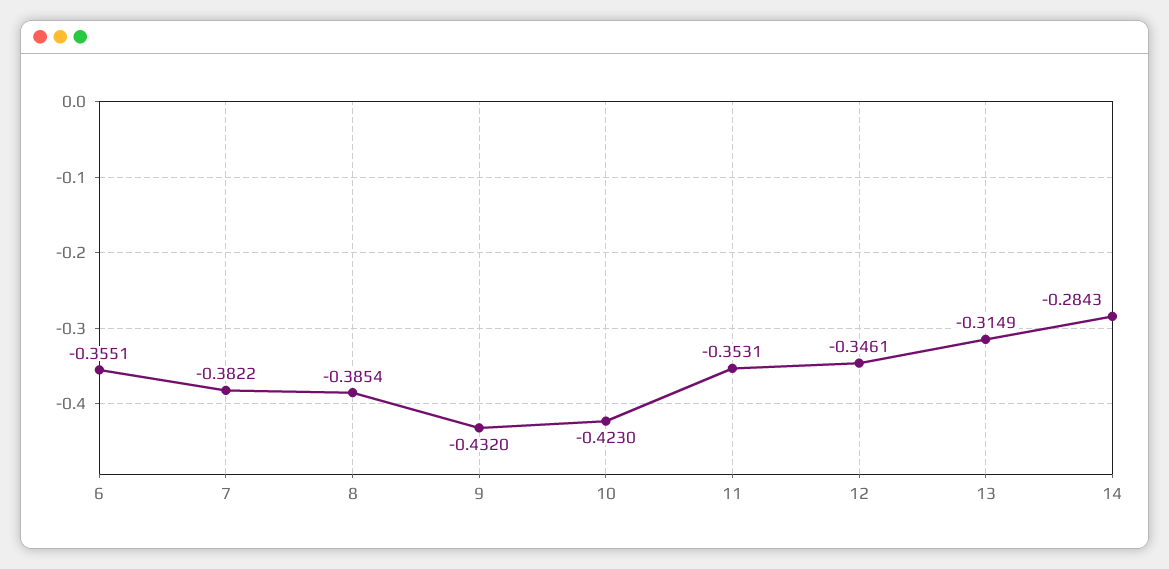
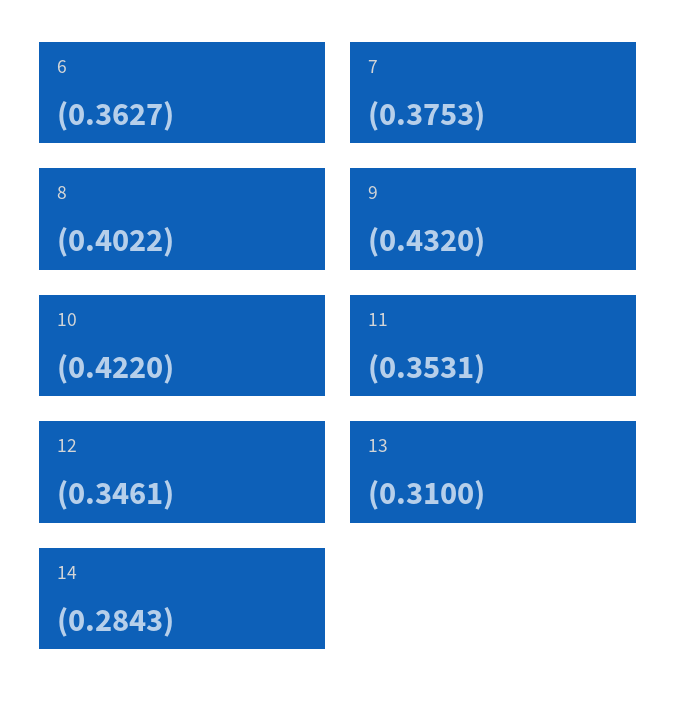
  {
-   "6": -0.3551,
+   "6": -0.3627,
-   "7": -0.3822,
+   "7": -0.3753,
-   "8": -0.3854,
+   "8": -0.4022,
    "9": -0.432,
-   "10": -0.423,
+   "10": -0.422,
    "11": -0.3531,
    "12": -0.3461,
-   "13": -0.3149,
+   "13": -0.31,
    "14": -0.2843
  }

